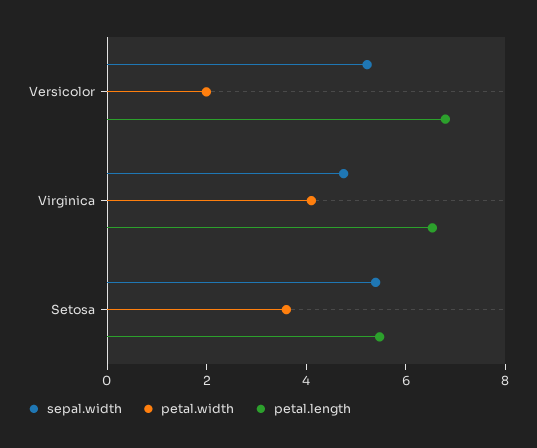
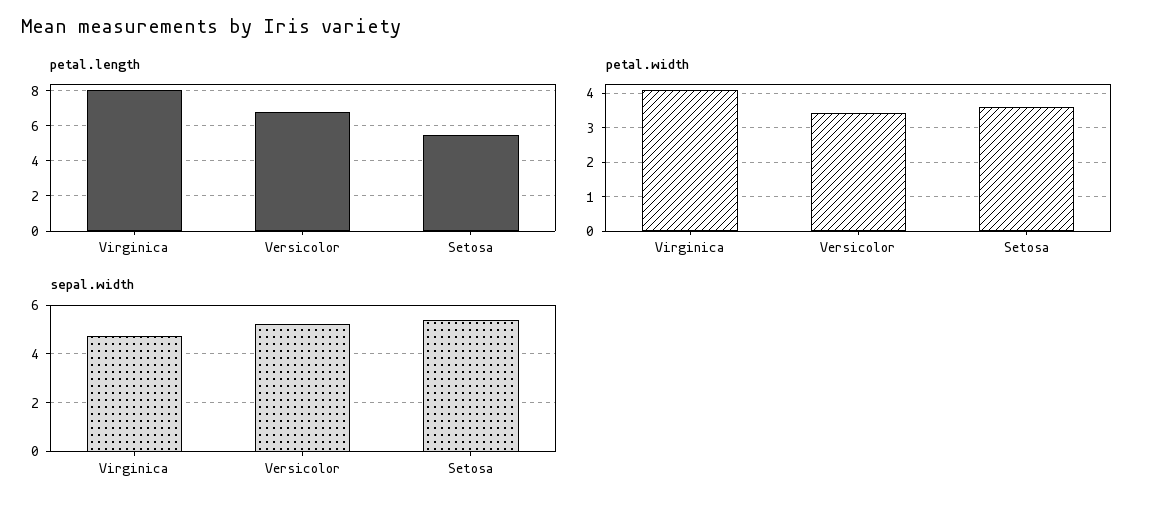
  {
    "sepal.width": {
      "Versicolor": 5.25,
      "Virginica": 4.75,
      "Setosa": 5.5
    },
    "petal.width": {
-     "Versicolor": 2,
+     "Versicolor": 3.4,
      "Virginica": 4.2,
      "Setosa": 3.6
    },
    "petal.length": {
      "Versicolor": 7,
-     "Virginica": 6.5,
+     "Virginica": 8,
      "Setosa": 5.5
    }
  }

